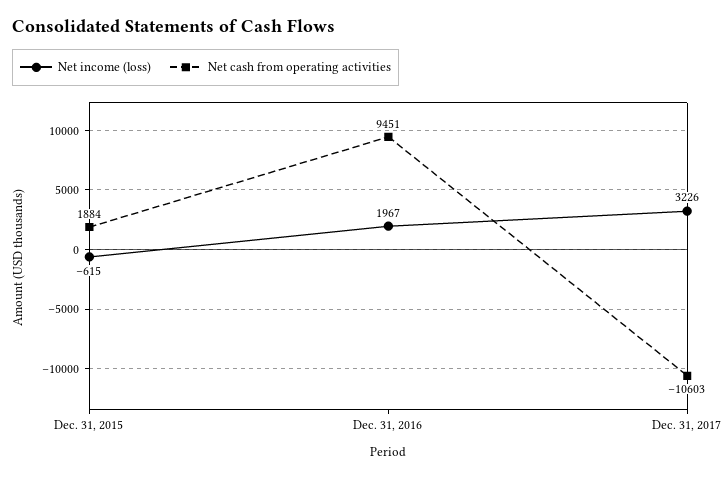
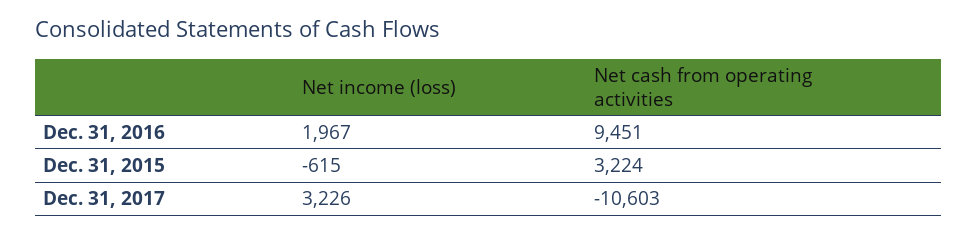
  {
    "Net income (loss)": {
      "Dec. 31, 2015": -615,
      "Dec. 31, 2016": 1967,
      "Dec. 31, 2017": 3226
    },
    "Net cash from operating activities": {
-     "Dec. 31, 2015": 1884,
+     "Dec. 31, 2015": 3224,
      "Dec. 31, 2016": 9451,
      "Dec. 31, 2017": -10603
    }
  }

